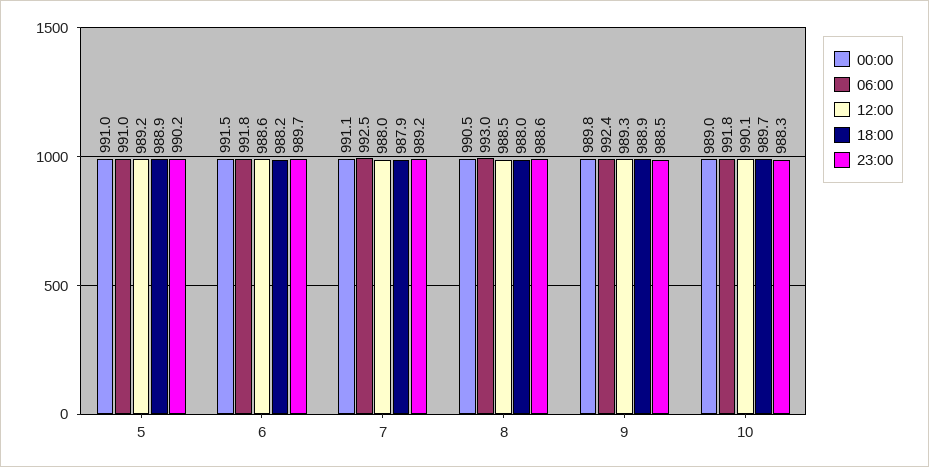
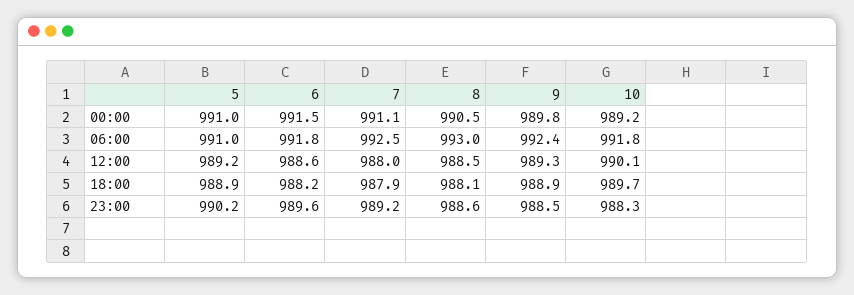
  {
    "00:00": {
      "5": 991,
      "6": 991.5,
      "7": 991.1,
      "8": 990.5,
      "9": 989.8,
-     "10": 989
+     "10": 989.2
    },
    "06:00": {
      "5": 991,
      "6": 991.8,
      "7": 992.5,
      "8": 993,
      "9": 992.4,
      "10": 991.8
    },
    "12:00": {
      "5": 989.2,
      "6": 988.6,
      "7": 988,
      "8": 988.5,
      "9": 989.3,
      "10": 990.1
    },
    "18:00": {
      "5": 988.9,
      "6": 988.2,
      "7": 987.9,
-     "8": 988,
+     "8": 988.1,
      "9": 988.9,
      "10": 989.7
    },
    "23:00": {
      "5": 990.2,
-     "6": 989.7,
+     "6": 989.6,
      "7": 989.2,
      "8": 988.6,
      "9": 988.5,
      "10": 988.3
    }
  }

